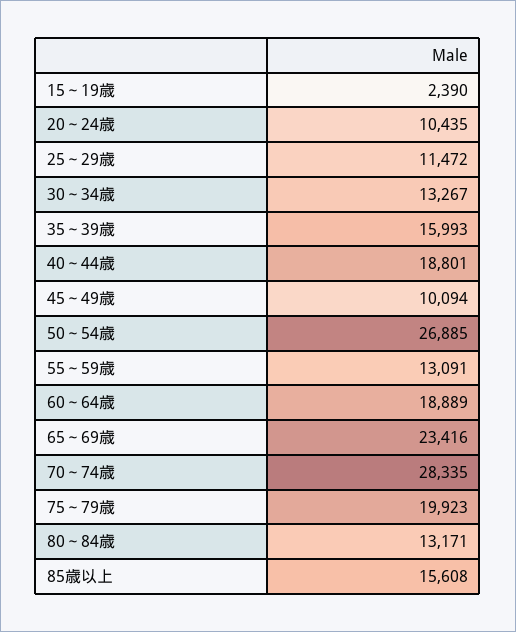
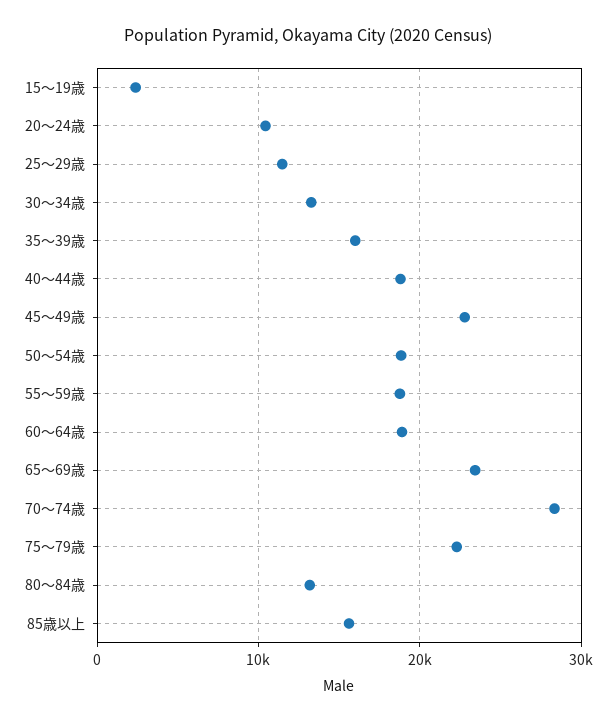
  {
    "15～19歳": 2390,
    "20～24歳": 10435,
    "25～29歳": 11472,
    "30～34歳": 13267,
    "35～39歳": 15993,
    "40～44歳": 18801,
-   "45～49歳": 10094,
+   "45～49歳": 23000,
-   "50～54歳": 26885,
+   "50～54歳": 19000,
-   "55～59歳": 13091,
+   "55～59歳": 19000,
    "60～64歳": 18889,
    "65～69歳": 23416,
    "70～74歳": 28335,
-   "75～79歳": 19923,
+   "75～79歳": 22000,
    "80～84歳": 13171,
    "85歳以上": 15608
  }

